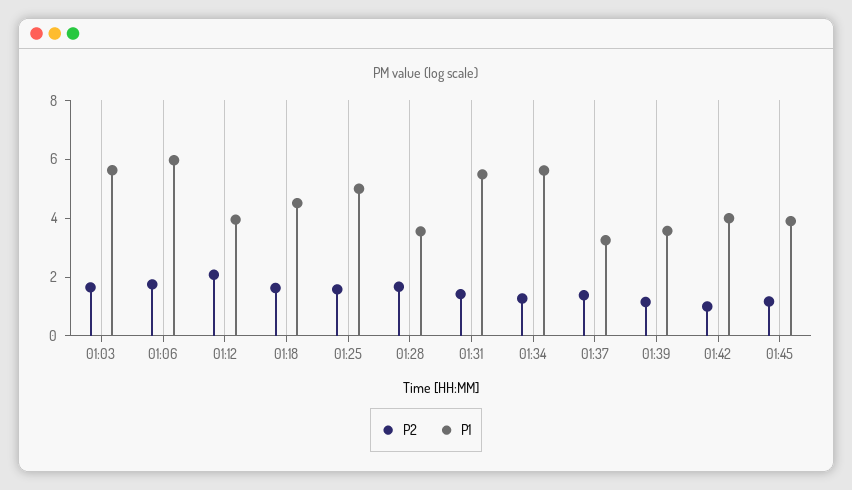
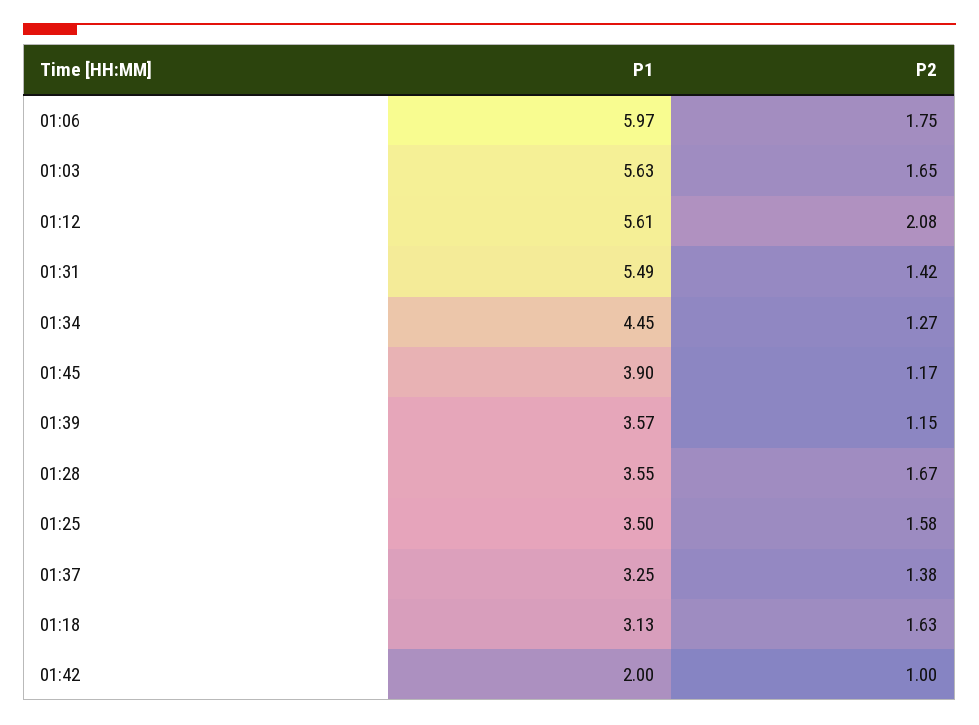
  {
    "P2": {
      "01:03": 1.65,
      "01:06": 1.75,
      "01:12": 2.08,
      "01:18": 1.63,
      "01:25": 1.58,
      "01:28": 1.67,
      "01:31": 1.42,
      "01:34": 1.27,
      "01:37": 1.38,
      "01:39": 1.15,
      "01:42": 1,
      "01:45": 1.17
    },
    "P1": {
      "01:03": 5.63,
      "01:06": 5.97,
-     "01:12": 4,
+     "01:12": 5.61,
-     "01:18": 4.5,
+     "01:18": 3.13,
-     "01:25": 5,
+     "01:25": 3.5,
      "01:28": 3.55,
      "01:31": 5.49,
-     "01:34": 5.5,
+     "01:34": 4.45,
      "01:37": 3.25,
      "01:39": 3.57,
-     "01:42": 4,
+     "01:42": 2,
      "01:45": 3.9
    }
  }

